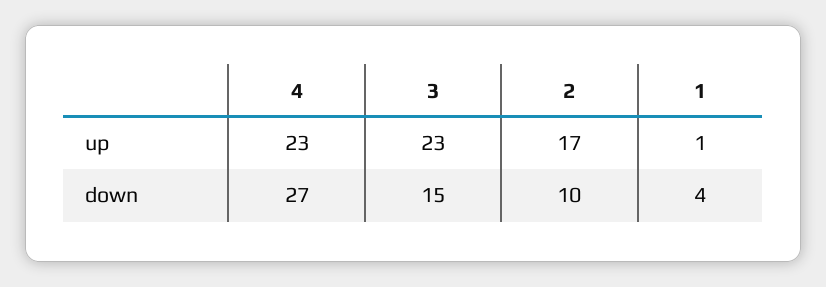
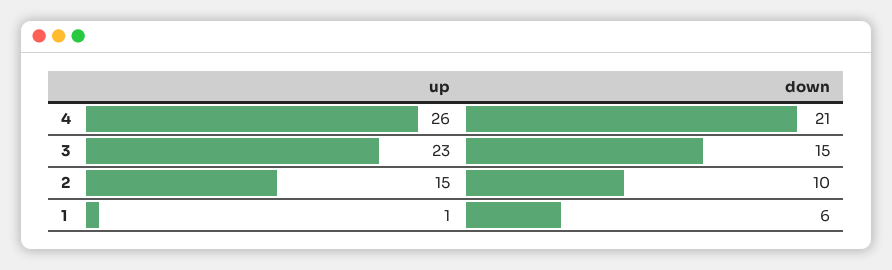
  {
    "4": {
-     "up": 23,
+     "up": 26,
-     "down": 27
+     "down": 21
    },
    "3": {
      "up": 23,
      "down": 15
    },
    "2": {
-     "up": 17,
+     "up": 15,
      "down": 10
    },
    "1": {
      "up": 1,
-     "down": 4
+     "down": 6
    }
  }

